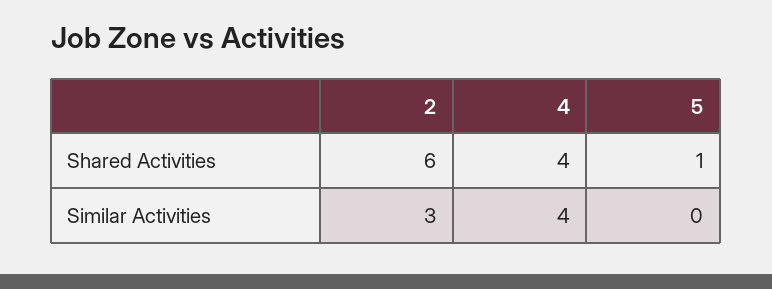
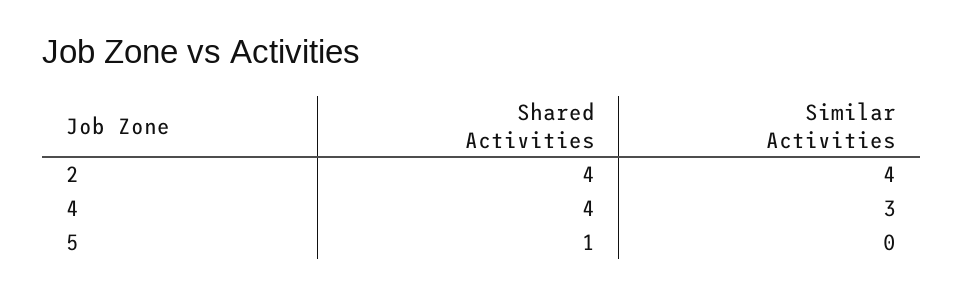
  {
    "2": {
-     "Shared Activities": 6,
+     "Shared Activities": 4,
-     "Similar Activities": 3
+     "Similar Activities": 4
    },
    "4": {
      "Shared Activities": 4,
-     "Similar Activities": 4
+     "Similar Activities": 3
    },
    "5": {
      "Shared Activities": 1,
      "Similar Activities": 0
    }
  }

